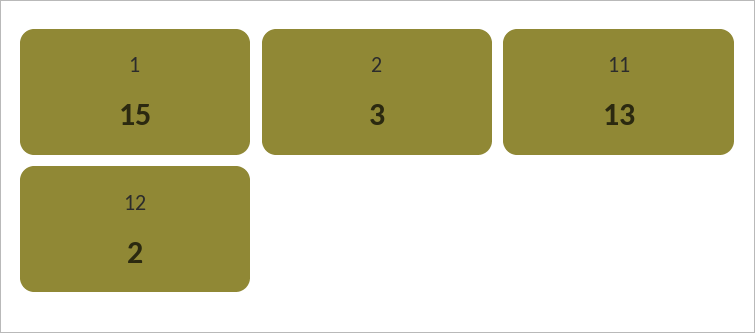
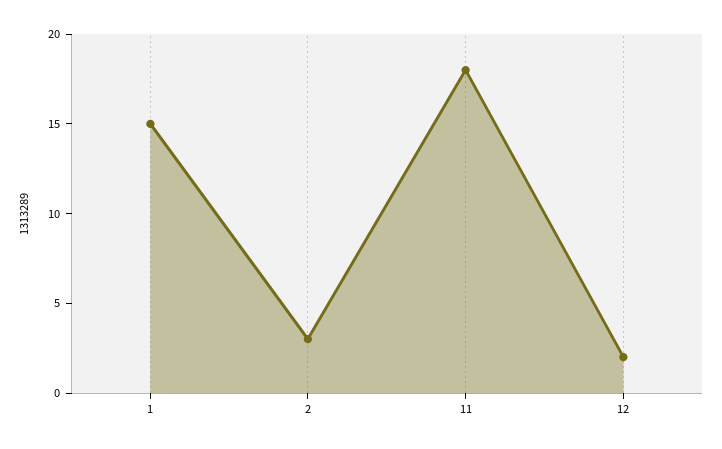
  {
    "1": 15,
    "2": 3,
-   "11": 13,
+   "11": 18,
    "12": 2
  }

